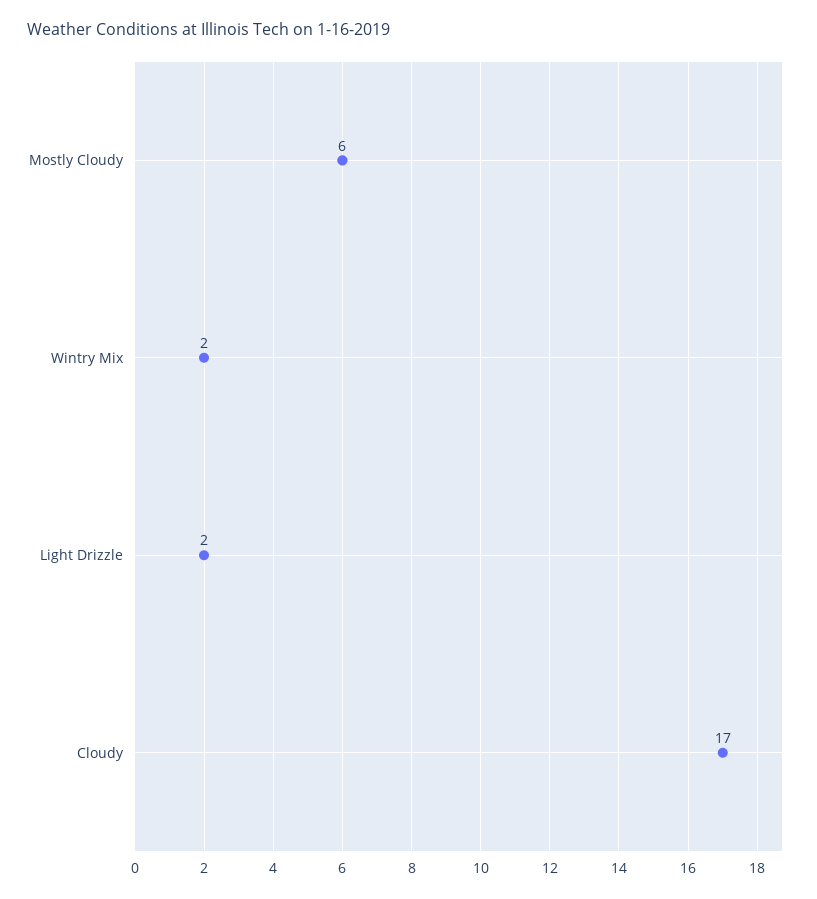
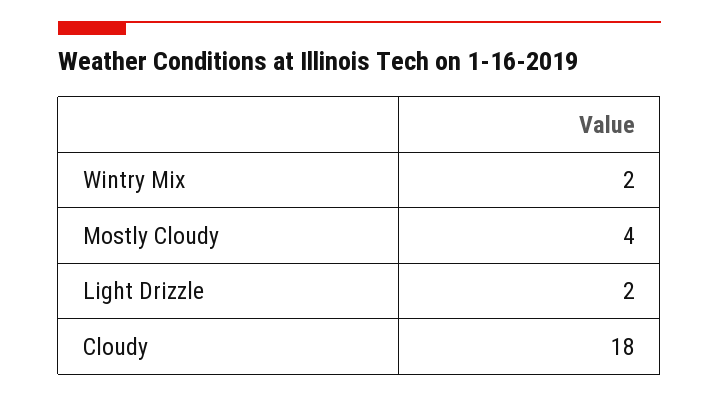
  {
-   "Mostly Cloudy": 6,
+   "Mostly Cloudy": 4,
    "Wintry Mix": 2,
    "Light Drizzle": 2,
-   "Cloudy": 17
+   "Cloudy": 18
  }

